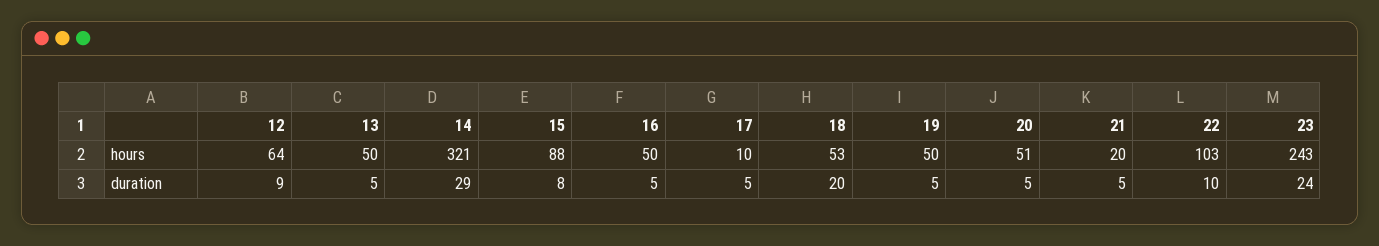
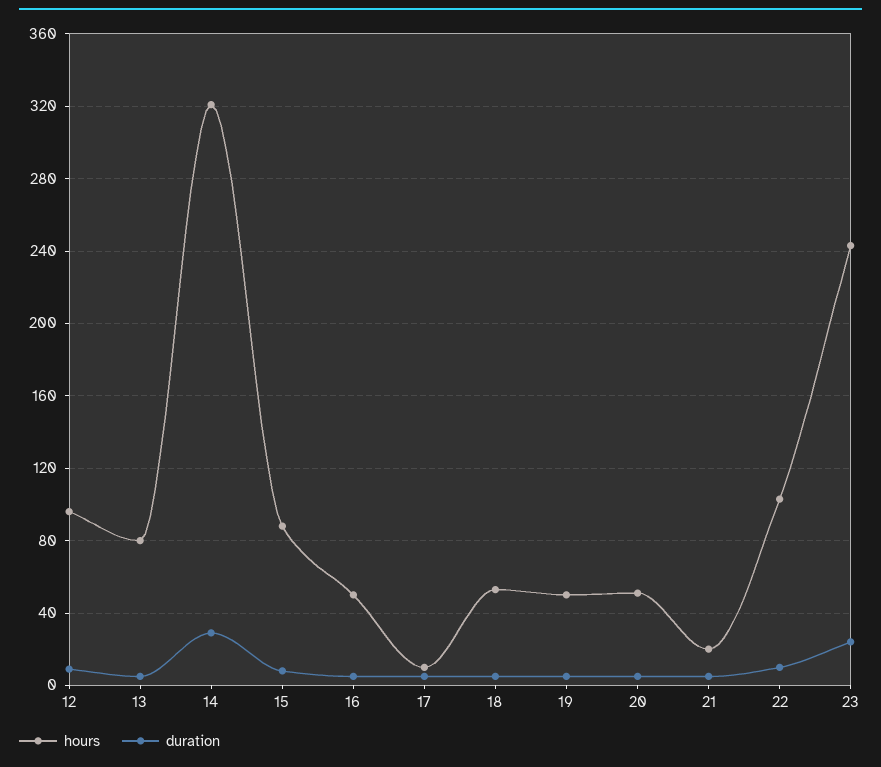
  {
    "hours": {
-     "12": 64,
+     "12": 95,
-     "13": 50,
+     "13": 80,
      "14": 321,
      "15": 88,
      "16": 50,
      "17": 10,
      "18": 53,
      "19": 50,
      "20": 51,
      "21": 20,
      "22": 103,
      "23": 243
    },
    "duration": {
      "12": 9,
      "13": 5,
      "14": 29,
      "15": 8,
      "16": 5,
      "17": 5,
-     "18": 20,
+     "18": 5,
      "19": 5,
      "20": 5,
      "21": 5,
      "22": 10,
      "23": 24
    }
  }

